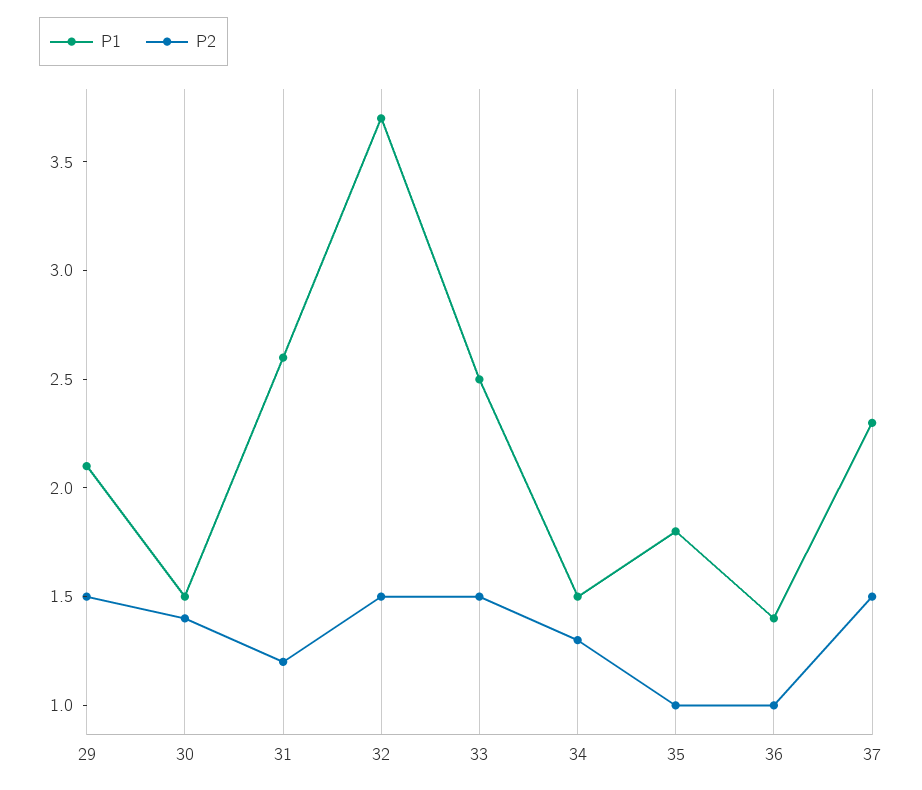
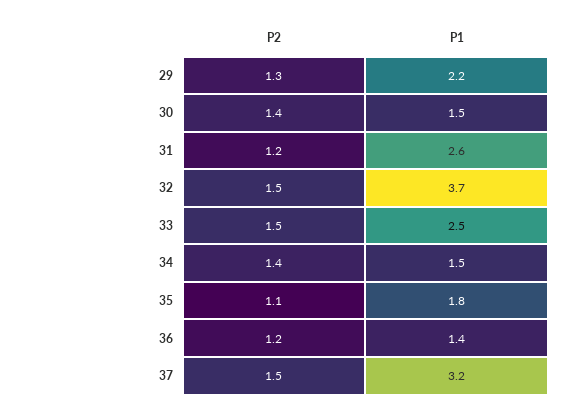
  {
    "P1": {
-     "29": 2.1,
+     "29": 2.2,
      "30": 1.5,
      "31": 2.6,
      "32": 3.7,
      "33": 2.5,
      "34": 1.5,
      "35": 1.8,
      "36": 1.4,
-     "37": 2.3
+     "37": 3.2
    },
    "P2": {
-     "29": 1.5,
+     "29": 1.3,
      "30": 1.4,
      "31": 1.2,
      "32": 1.5,
      "33": 1.5,
-     "34": 1.3,
+     "34": 1.4,
-     "35": 1,
+     "35": 1.1,
-     "36": 1,
+     "36": 1.2,
      "37": 1.5
    }
  }

